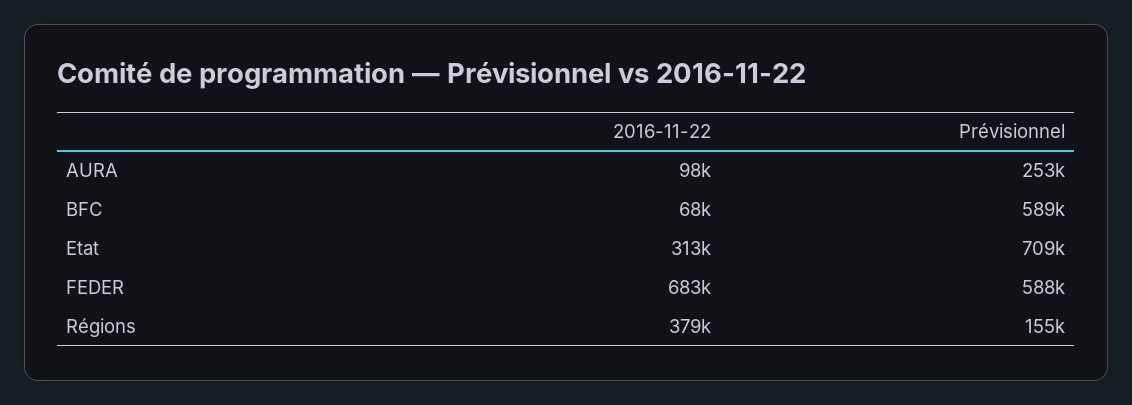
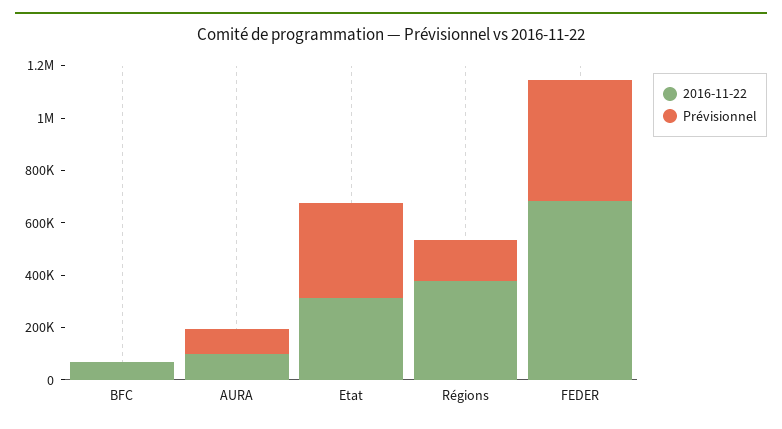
  {
    "2016-11-22": {
      "AURA": 98000,
      "BFC": 68000,
      "Etat": 313000,
      "FEDER": 683000,
      "Régions": 379000
    },
    "Prévisionnel": {
-     "AURA": 253000,
+     "AURA": 100000,
-     "BFC": 589000,
+     "BFC": 0,
-     "Etat": 709000,
+     "Etat": 350000,
-     "FEDER": 588000,
+     "FEDER": 450000,
      "Régions": 155000
    }
  }

